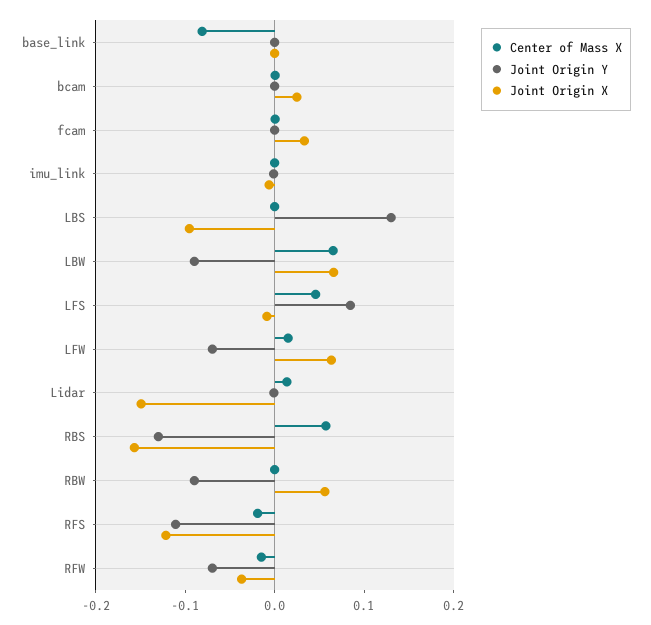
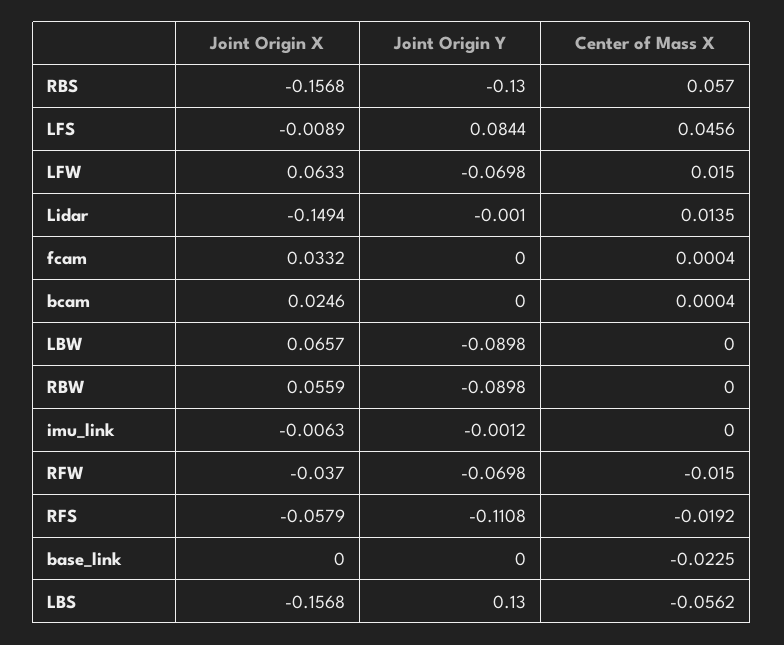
  {
    "Center of Mass X": {
-     "base_link": -0.08,
+     "base_link": -0.0225,
      "bcam": 0.0004,
      "fcam": 0.0004,
      "imu_link": 0,
-     "LBS": 0,
+     "LBS": -0.0562,
-     "LBW": 0.06,
+     "LBW": 0,
      "LFS": 0.0456,
      "LFW": 0.015,
      "Lidar": 0.0135,
      "RBS": 0.057,
      "RBW": 0,
      "RFS": -0.0192,
      "RFW": -0.015
    },
    "Joint Origin Y": {
      "base_link": 0,
      "bcam": 0,
      "fcam": 0,
      "imu_link": -0.0012,
      "LBS": 0.13,
      "LBW": -0.0898,
      "LFS": 0.0844,
      "LFW": -0.0698,
      "Lidar": -0.001,
      "RBS": -0.13,
      "RBW": -0.0898,
      "RFS": -0.1108,
      "RFW": -0.0698
    },
    "Joint Origin X": {
      "base_link": 0,
      "bcam": 0.0246,
      "fcam": 0.0332,
      "imu_link": -0.0063,
-     "LBS": -0.1,
+     "LBS": -0.1568,
      "LBW": 0.0657,
      "LFS": -0.0089,
      "LFW": 0.0633,
      "Lidar": -0.1494,
      "RBS": -0.1568,
      "RBW": 0.0559,
-     "RFS": -0.12,
+     "RFS": -0.0579,
      "RFW": -0.037
    }
  }

